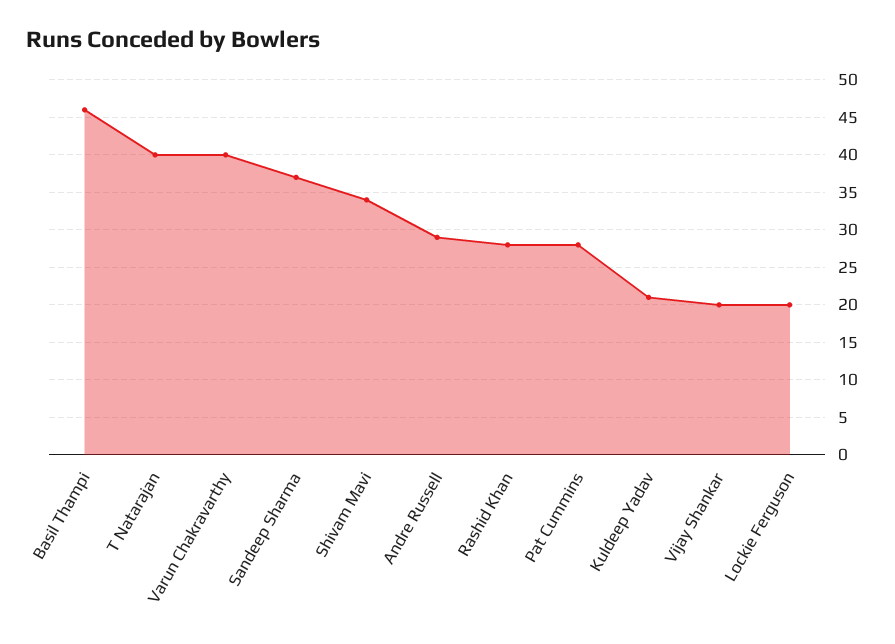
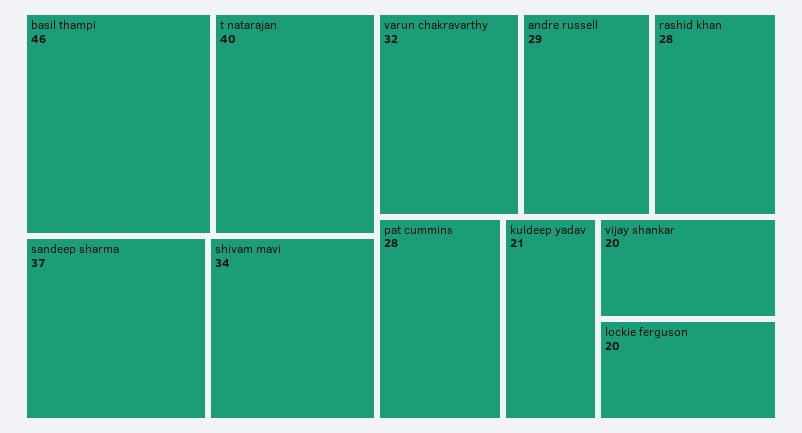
  {
    "Basil Thampi": 46,
    "T Natarajan": 40,
-   "Varun Chakravarthy": 40,
+   "Varun Chakravarthy": 32,
    "Sandeep Sharma": 37,
    "Shivam Mavi": 34,
    "Andre Russell": 29,
    "Rashid Khan": 28,
    "Pat Cummins": 28,
    "Kuldeep Yadav": 21,
    "Vijay Shankar": 20,
    "Lockie Ferguson": 20
  }

